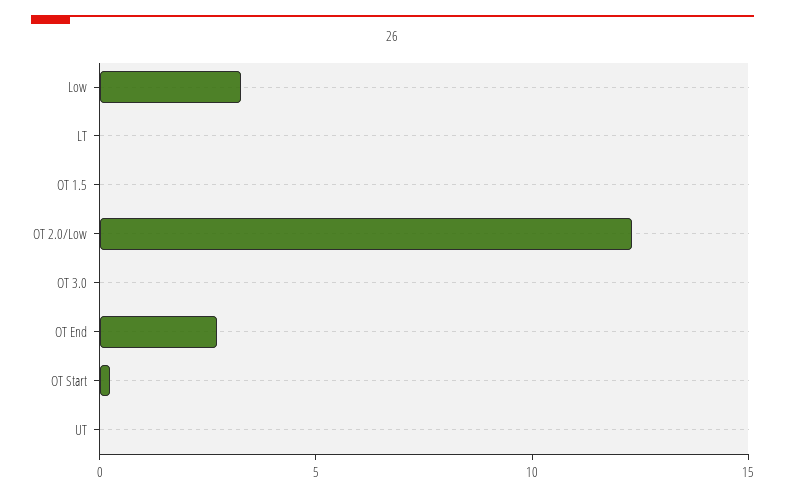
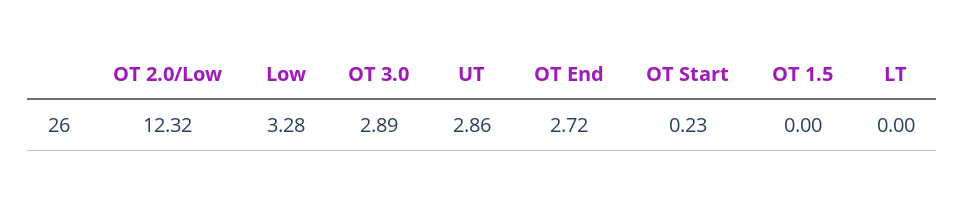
  {
    "Low": 3.28,
    "LT": 0,
    "OT 1.5": 0,
    "OT 2.0/Low": 12.32,
-   "OT 3.0": 0,
+   "OT 3.0": 2.89,
    "OT End": 2.72,
    "OT Start": 0.23,
-   "UT": 0
+   "UT": 2.86
  }

